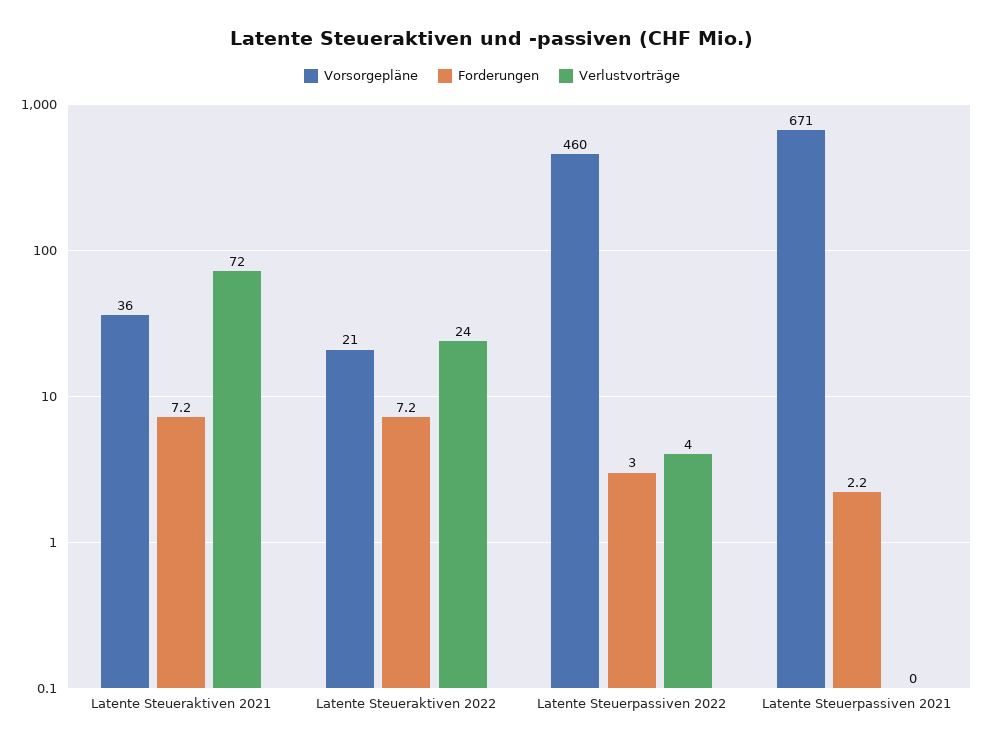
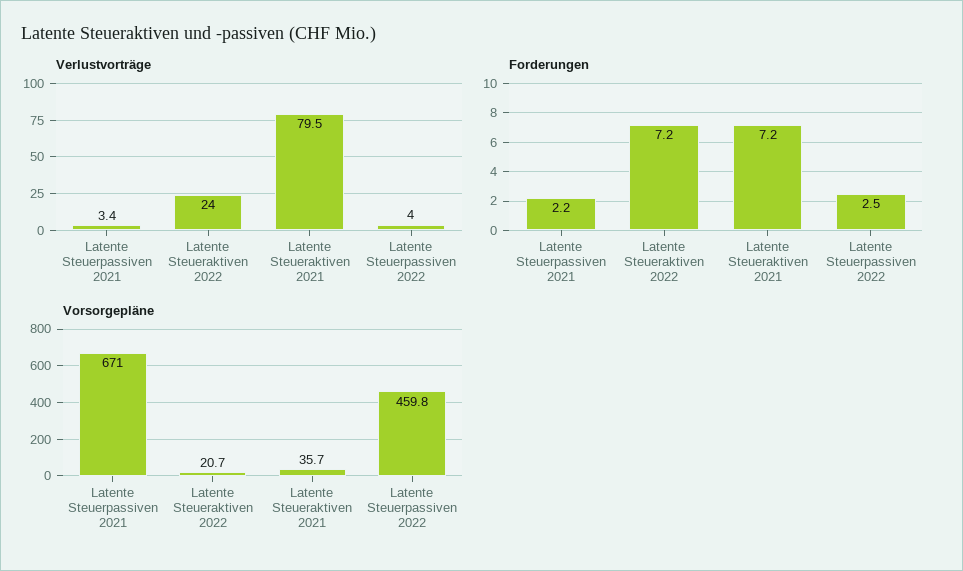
  {
    "Vorsorgepläne": {
      "Latente Steueraktiven 2021": 35.7,
      "Latente Steueraktiven 2022": 20.7,
      "Latente Steuerpassiven 2022": 459.8,
      "Latente Steuerpassiven 2021": 671
    },
    "Forderungen": {
      "Latente Steueraktiven 2021": 7.2,
      "Latente Steueraktiven 2022": 7.2,
-     "Latente Steuerpassiven 2022": 3,
+     "Latente Steuerpassiven 2022": 2.5,
      "Latente Steuerpassiven 2021": 2.2
    },
    "Verlustvorträge": {
-     "Latente Steueraktiven 2021": 72,
+     "Latente Steueraktiven 2021": 79.5,
      "Latente Steueraktiven 2022": 24,
      "Latente Steuerpassiven 2022": 4,
-     "Latente Steuerpassiven 2021": 0
+     "Latente Steuerpassiven 2021": 3.4
    }
  }

